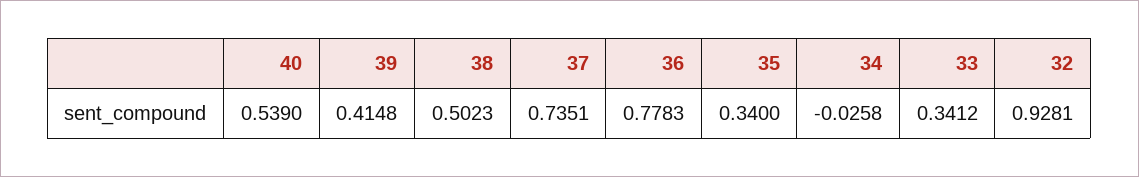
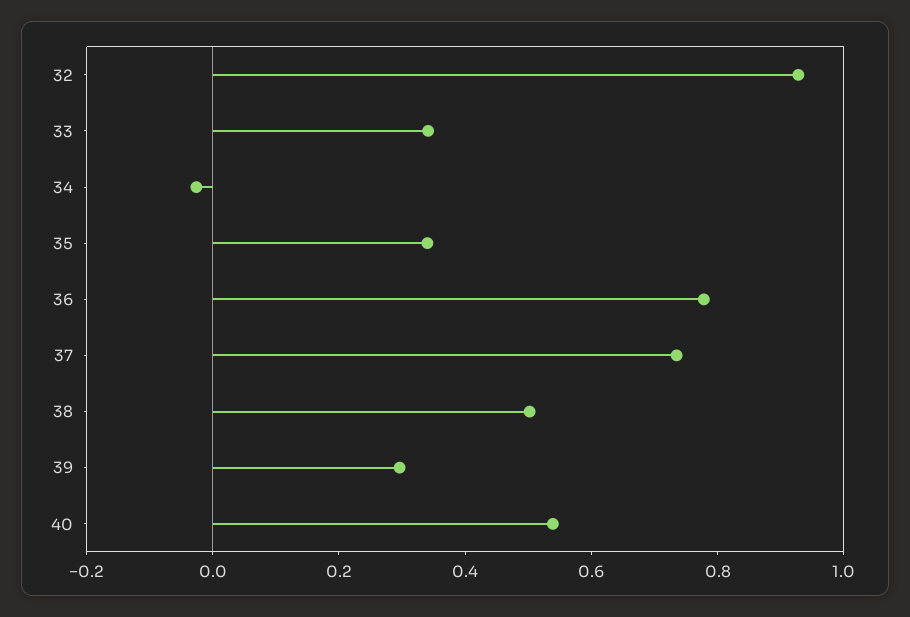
  {
    "40": 0.539,
-   "39": 0.4148,
+   "39": 0.3,
    "38": 0.5023,
    "37": 0.7351,
    "36": 0.7783,
    "35": 0.34,
    "34": -0.0258,
    "33": 0.3412,
    "32": 0.9281
  }

